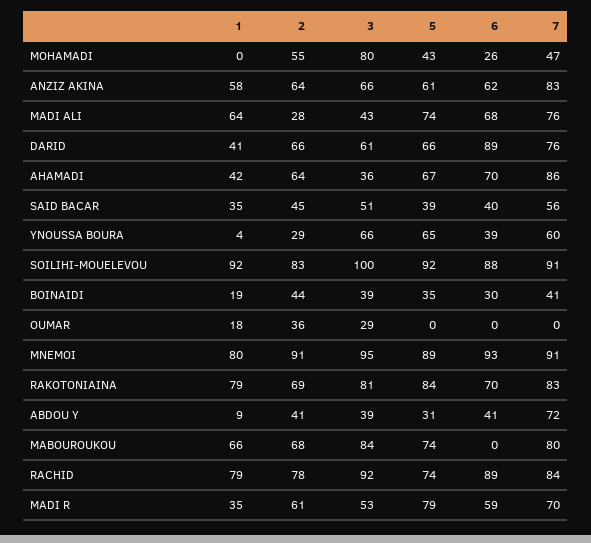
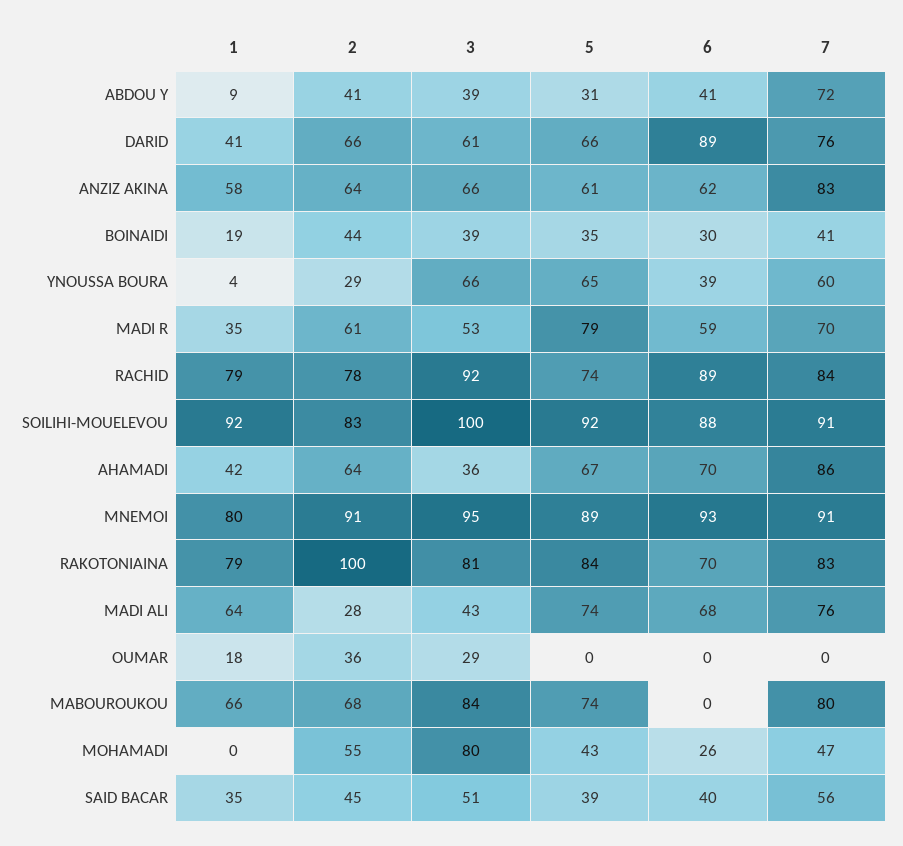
  {
    "1": {
      "MOHAMADI": 0,
      "ANZIZ AKINA": 58,
      "MADI ALI": 64,
      "DARID": 41,
      "AHAMADI": 42,
      "SAID BACAR": 35,
      "YNOUSSA BOURA": 4,
      "SOILIHI-MOUELEVOU": 92,
      "BOINAIDI": 19,
      "OUMAR": 18,
      "MNEMOI": 80,
      "RAKOTONIAINA": 79,
      "ABDOU Y": 9,
      "MABOUROUKOU": 66,
      "RACHID": 79,
      "MADI R": 35
    },
    "2": {
      "MOHAMADI": 55,
      "ANZIZ AKINA": 64,
      "MADI ALI": 28,
      "DARID": 66,
      "AHAMADI": 64,
      "SAID BACAR": 45,
      "YNOUSSA BOURA": 29,
      "SOILIHI-MOUELEVOU": 83,
      "BOINAIDI": 44,
      "OUMAR": 36,
      "MNEMOI": 91,
-     "RAKOTONIAINA": 69,
+     "RAKOTONIAINA": 100,
      "ABDOU Y": 41,
      "MABOUROUKOU": 68,
      "RACHID": 78,
      "MADI R": 61
    },
    "3": {
      "MOHAMADI": 80,
      "ANZIZ AKINA": 66,
      "MADI ALI": 43,
      "DARID": 61,
      "AHAMADI": 36,
      "SAID BACAR": 51,
      "YNOUSSA BOURA": 66,
      "SOILIHI-MOUELEVOU": 100,
      "BOINAIDI": 39,
      "OUMAR": 29,
      "MNEMOI": 95,
      "RAKOTONIAINA": 81,
      "ABDOU Y": 39,
      "MABOUROUKOU": 84,
      "RACHID": 92,
      "MADI R": 53
    },
    "5": {
      "MOHAMADI": 43,
      "ANZIZ AKINA": 61,
      "MADI ALI": 74,
      "DARID": 66,
      "AHAMADI": 67,
      "SAID BACAR": 39,
      "YNOUSSA BOURA": 65,
      "SOILIHI-MOUELEVOU": 92,
      "BOINAIDI": 35,
      "OUMAR": 0,
      "MNEMOI": 89,
      "RAKOTONIAINA": 84,
      "ABDOU Y": 31,
      "MABOUROUKOU": 74,
      "RACHID": 74,
      "MADI R": 79
    },
    "6": {
      "MOHAMADI": 26,
      "ANZIZ AKINA": 62,
      "MADI ALI": 68,
      "DARID": 89,
      "AHAMADI": 70,
      "SAID BACAR": 40,
      "YNOUSSA BOURA": 39,
      "SOILIHI-MOUELEVOU": 88,
      "BOINAIDI": 30,
      "OUMAR": 0,
      "MNEMOI": 93,
      "RAKOTONIAINA": 70,
      "ABDOU Y": 41,
      "MABOUROUKOU": 0,
      "RACHID": 89,
      "MADI R": 59
    },
    "7": {
      "MOHAMADI": 47,
      "ANZIZ AKINA": 83,
      "MADI ALI": 76,
      "DARID": 76,
      "AHAMADI": 86,
      "SAID BACAR": 56,
      "YNOUSSA BOURA": 60,
      "SOILIHI-MOUELEVOU": 91,
      "BOINAIDI": 41,
      "OUMAR": 0,
      "MNEMOI": 91,
      "RAKOTONIAINA": 83,
      "ABDOU Y": 72,
      "MABOUROUKOU": 80,
      "RACHID": 84,
      "MADI R": 70
    }
  }

